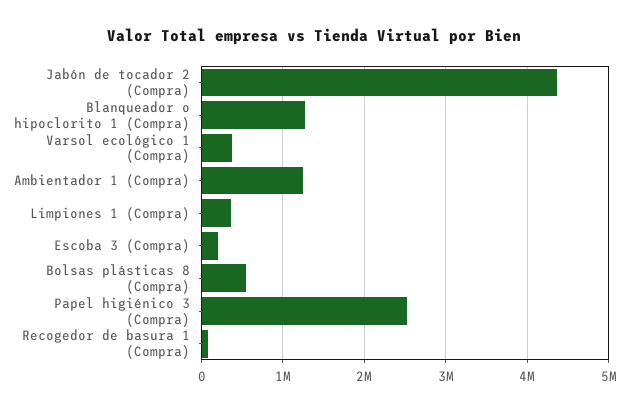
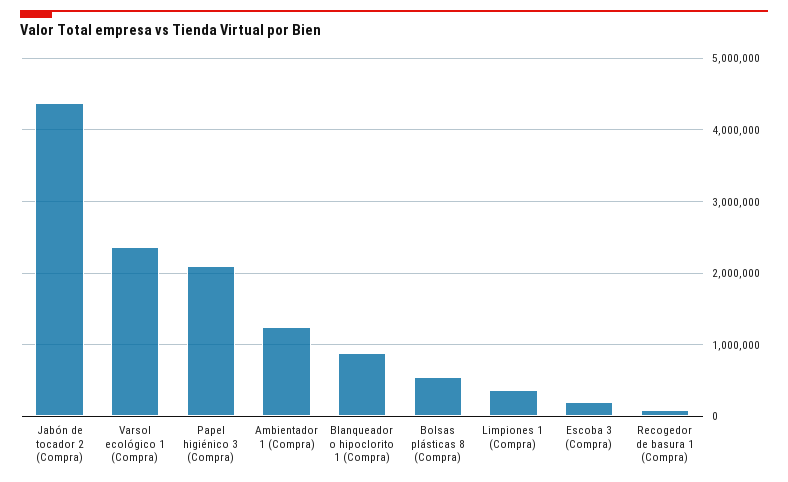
  {
    "Jabón de tocador 2 (Compra)": 4400000,
-   "Blanqueador o hipoclorito 1 (Compra)": 1300000,
+   "Blanqueador o hipoclorito 1 (Compra)": 900000,
-   "Varsol ecológico 1 (Compra)": 400000,
+   "Varsol ecológico 1 (Compra)": 2400000,
    "Ambientador 1 (Compra)": 1200000,
    "Limpiones 1 (Compra)": 400000,
    "Escoba 3 (Compra)": 200000,
    "Bolsas plásticas 8 (Compra)": 500000,
-   "Papel higiénico 3 (Compra)": 2500000,
+   "Papel higiénico 3 (Compra)": 2100000,
    "Recogedor de basura 1 (Compra)": 100000
  }

